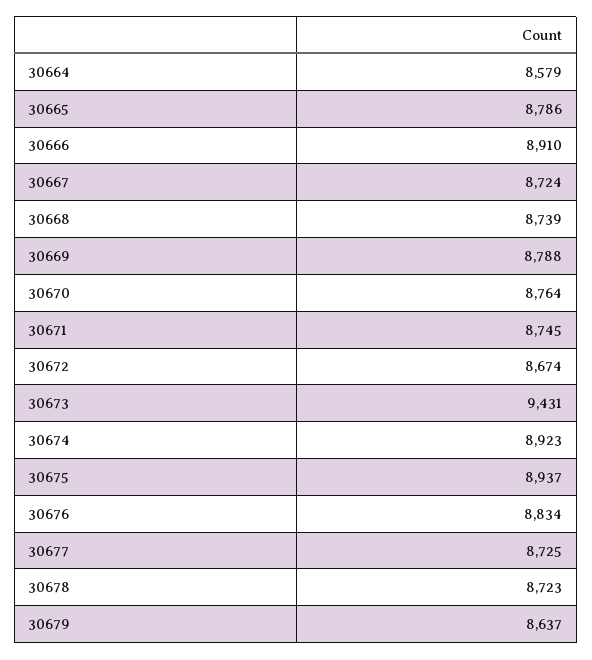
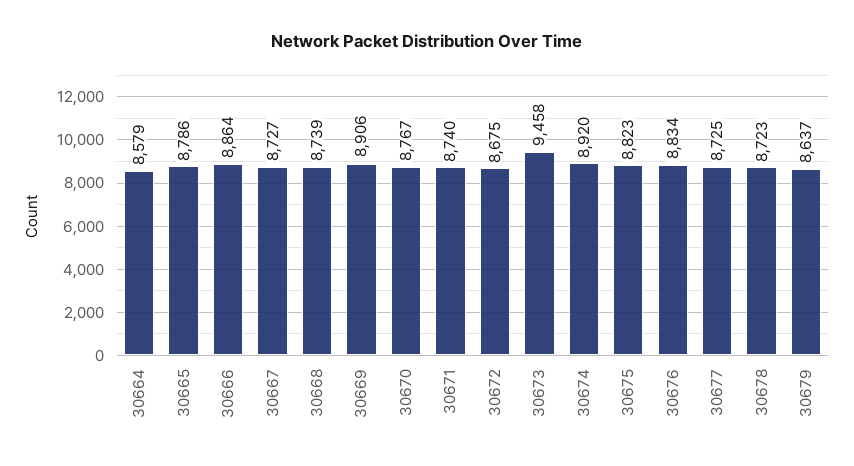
  {
    "30664": 8579,
    "30665": 8786,
-   "30666": 8910,
+   "30666": 8864,
-   "30667": 8724,
+   "30667": 8727,
    "30668": 8739,
-   "30669": 8788,
+   "30669": 8906,
-   "30670": 8764,
+   "30670": 8767,
-   "30671": 8745,
+   "30671": 8740,
-   "30672": 8674,
+   "30672": 8675,
-   "30673": 9431,
+   "30673": 9458,
-   "30674": 8923,
+   "30674": 8920,
-   "30675": 8937,
+   "30675": 8823,
    "30676": 8834,
    "30677": 8725,
    "30678": 8723,
    "30679": 8637
  }

